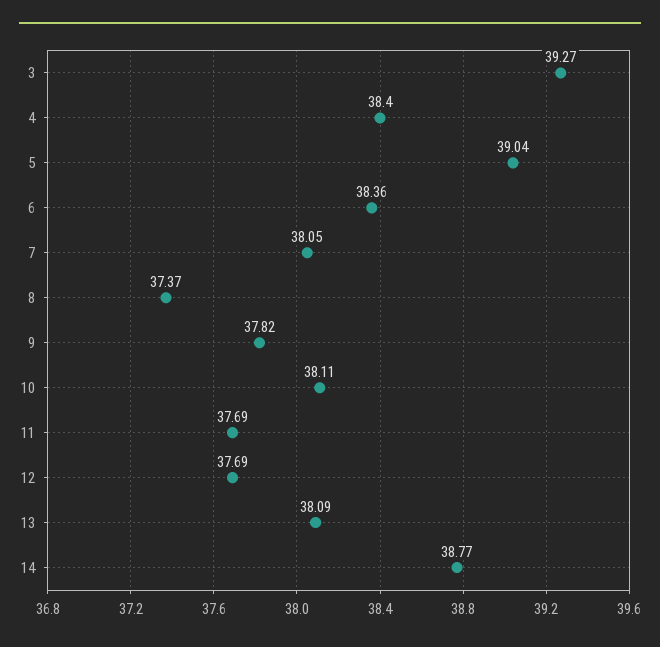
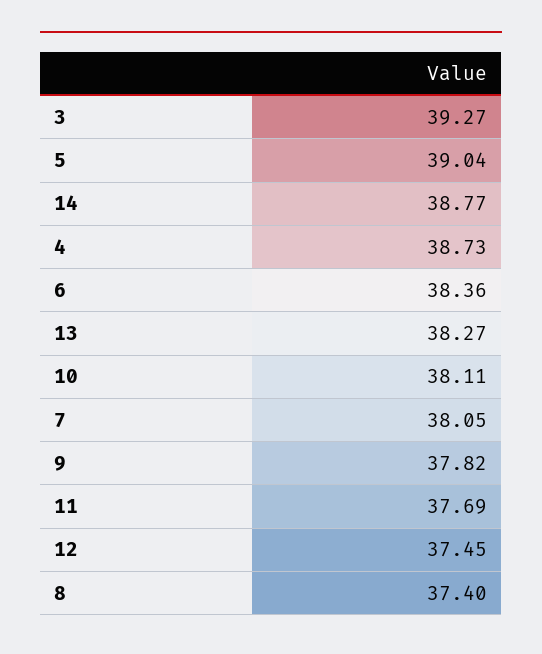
  {
    "3": 39.27,
-   "4": 38.4,
+   "4": 38.73,
    "5": 39.04,
    "6": 38.36,
    "7": 38.05,
-   "8": 37.37,
+   "8": 37.4,
    "9": 37.82,
    "10": 38.11,
    "11": 37.69,
-   "12": 37.69,
+   "12": 37.45,
-   "13": 38.09,
+   "13": 38.27,
    "14": 38.77
  }

